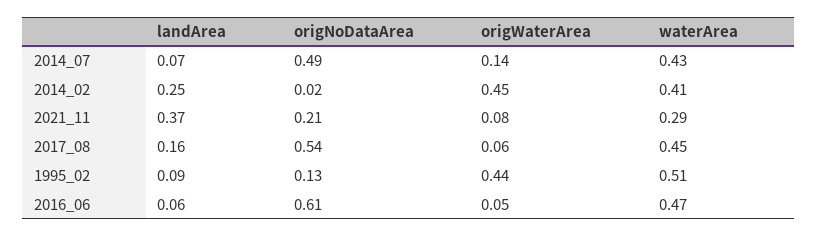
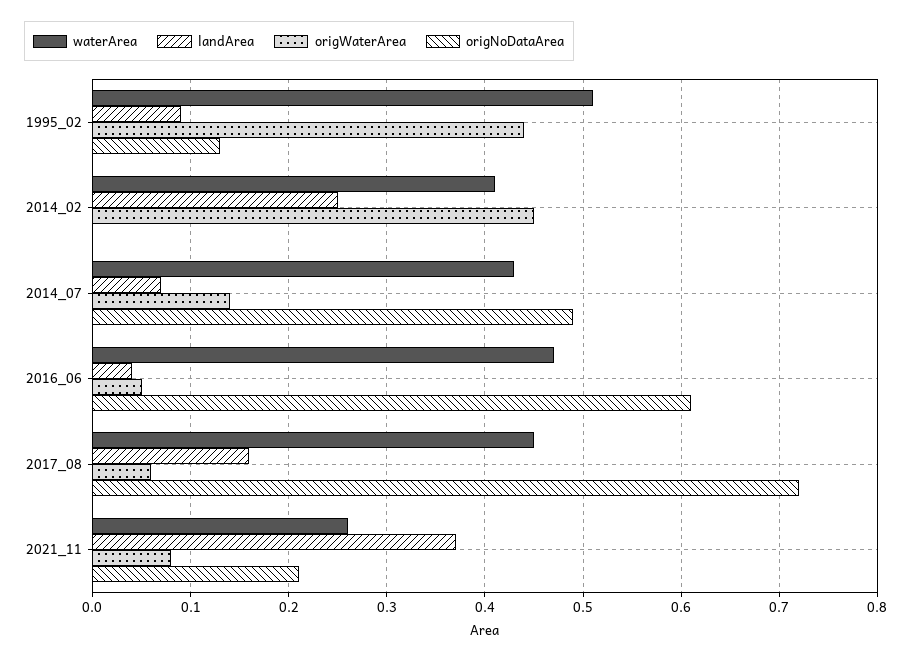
  {
    "landArea": {
      "2014_07": 0.07,
      "2014_02": 0.25,
      "2021_11": 0.37,
      "2017_08": 0.16,
      "1995_02": 0.09,
-     "2016_06": 0.06
+     "2016_06": 0.04
    },
    "origNoDataArea": {
      "2014_07": 0.49,
-     "2014_02": 0.02,
+     "2014_02": 0,
      "2021_11": 0.21,
-     "2017_08": 0.54,
+     "2017_08": 0.72,
      "1995_02": 0.13,
      "2016_06": 0.61
    },
    "origWaterArea": {
      "2014_07": 0.14,
      "2014_02": 0.45,
      "2021_11": 0.08,
      "2017_08": 0.06,
      "1995_02": 0.44,
      "2016_06": 0.05
    },
    "waterArea": {
      "2014_07": 0.43,
      "2014_02": 0.41,
-     "2021_11": 0.29,
+     "2021_11": 0.26,
      "2017_08": 0.45,
      "1995_02": 0.51,
      "2016_06": 0.47
    }
  }

